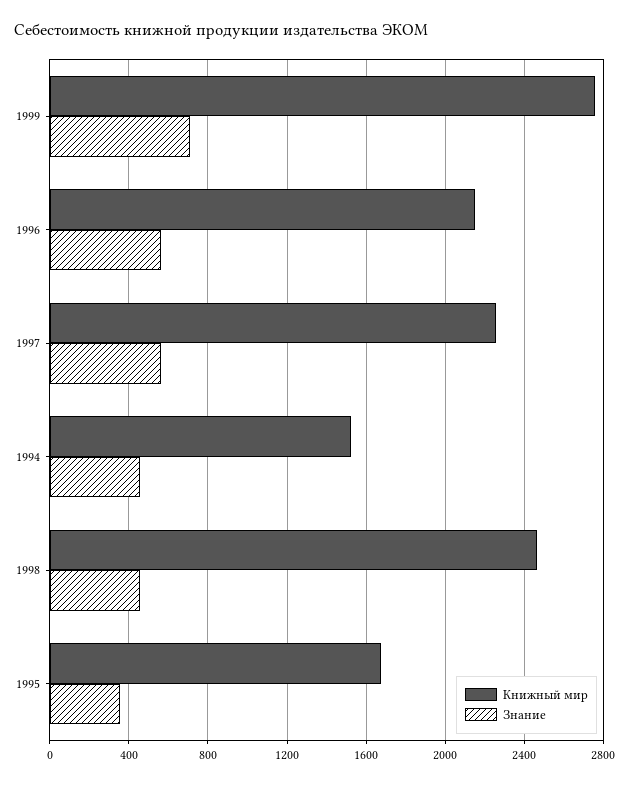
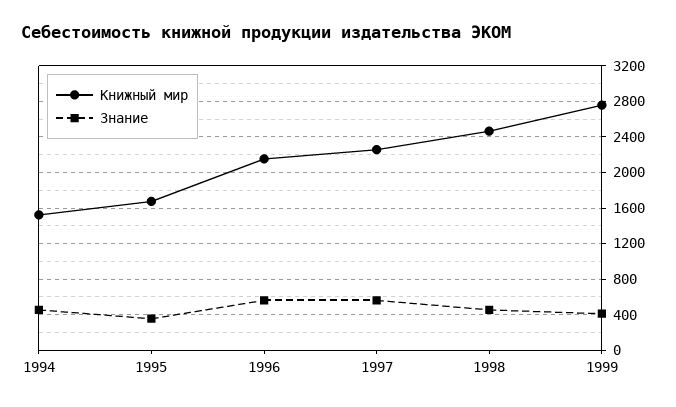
  {
    "Книжный мир": {
      "1999": 2750,
      "1996": 2150,
      "1997": 2250,
      "1994": 1500,
      "1998": 2450,
      "1995": 1700
    },
    "Знание": {
-     "1999": 700,
+     "1999": 400,
      "1996": 550,
      "1997": 550,
      "1994": 450,
      "1998": 450,
      "1995": 350
    }
  }

